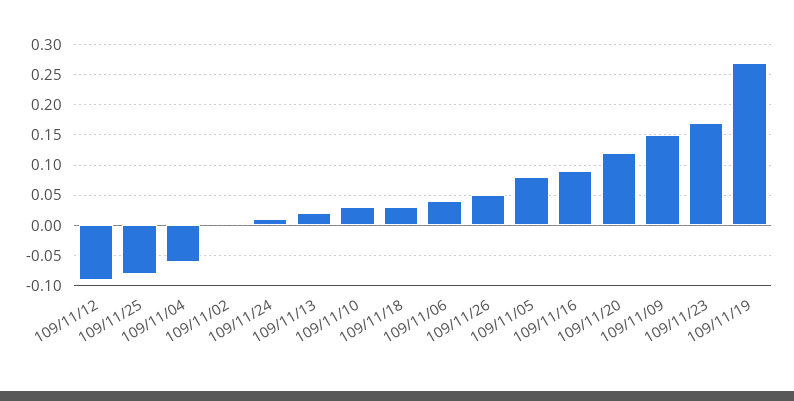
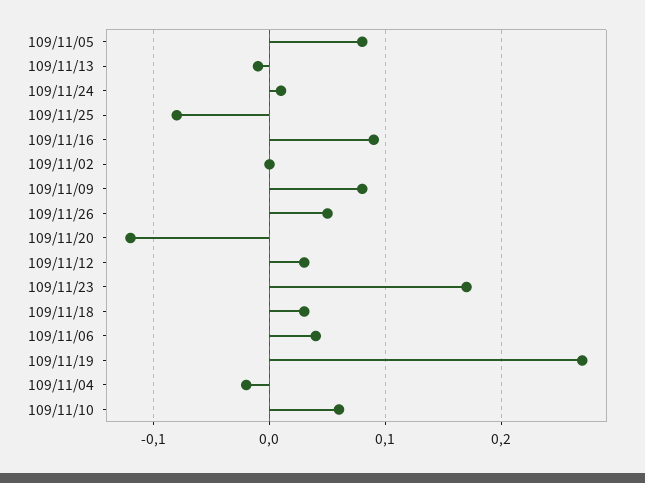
  {
-   "109/11/12": -0.09,
+   "109/11/12": 0.03,
    "109/11/25": -0.08,
-   "109/11/04": -0.06,
+   "109/11/04": -0.02,
    "109/11/02": 0,
    "109/11/24": 0.01,
-   "109/11/13": 0.02,
+   "109/11/13": -0.01,
-   "109/11/10": 0.03,
+   "109/11/10": 0.06,
    "109/11/18": 0.03,
    "109/11/06": 0.04,
    "109/11/26": 0.05,
    "109/11/05": 0.08,
    "109/11/16": 0.09,
-   "109/11/20": 0.12,
+   "109/11/20": -0.12,
-   "109/11/09": 0.15,
+   "109/11/09": 0.08,
    "109/11/23": 0.17,
    "109/11/19": 0.27
  }

